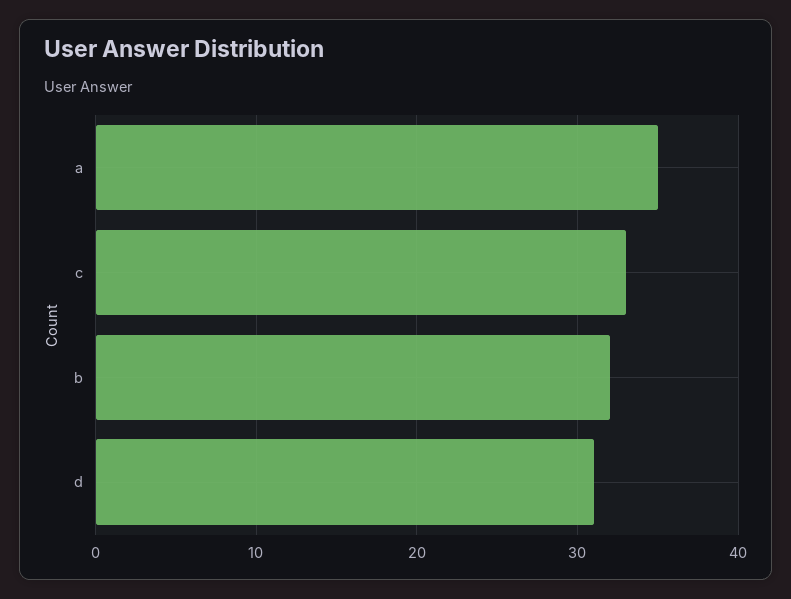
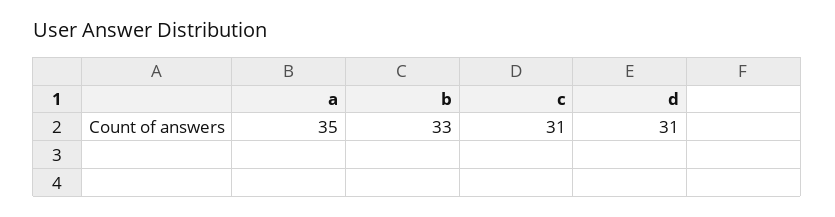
  {
    "a": 35,
-   "c": 33,
+   "c": 31,
-   "b": 32,
+   "b": 33,
    "d": 31
  }

